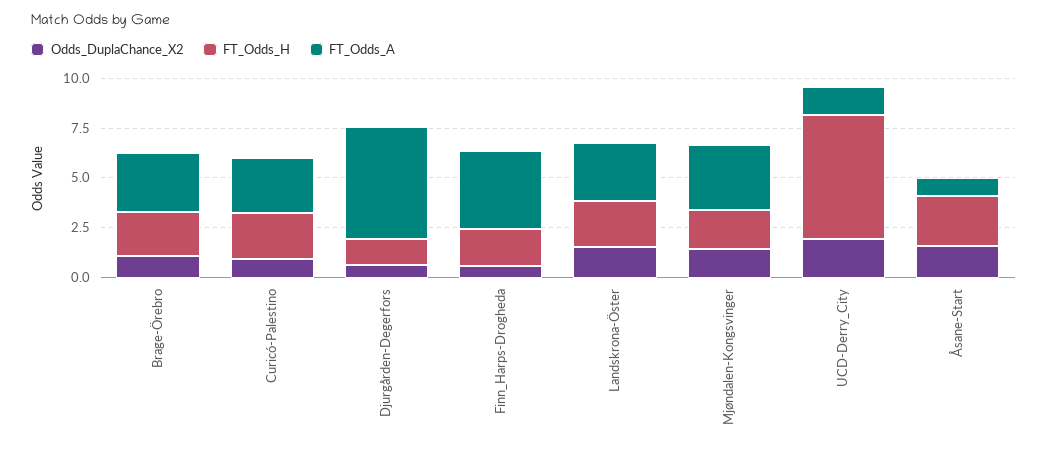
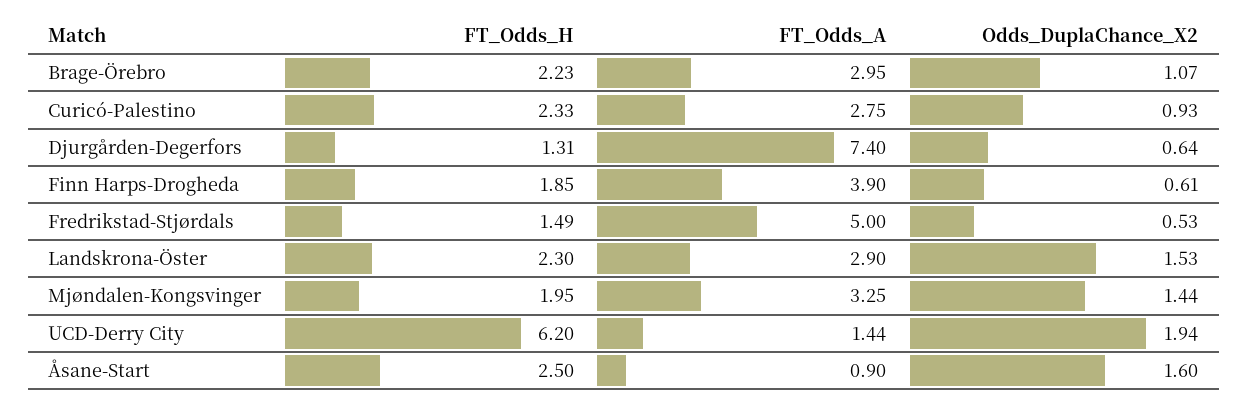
  {
    "Odds_DuplaChance_X2": {
      "Brage-Örebro": 1.07,
      "Curicó-Palestino": 0.93,
      "Djurgården-Degerfors": 0.64,
      "Finn_Harps-Drogheda": 0.61,
      "Landskrona-Öster": 1.53,
      "Mjøndalen-Kongsvinger": 1.44,
      "UCD-Derry_City": 1.94,
-     "Åsane-Start": 1.6
+     "Åsane-Start": 1.6,
+     "Fredrikstad-Stjørdals": 0.53
    },
    "FT_Odds_H": {
      "Brage-Örebro": 2.23,
      "Curicó-Palestino": 2.33,
      "Djurgården-Degerfors": 1.31,
      "Finn_Harps-Drogheda": 1.85,
      "Landskrona-Öster": 2.3,
      "Mjøndalen-Kongsvinger": 1.95,
      "UCD-Derry_City": 6.2,
-     "Åsane-Start": 2.5
+     "Åsane-Start": 2.5,
+     "Fredrikstad-Stjørdals": 1.49
    },
    "FT_Odds_A": {
      "Brage-Örebro": 2.95,
      "Curicó-Palestino": 2.75,
-     "Djurgården-Degerfors": 5.5,
+     "Djurgården-Degerfors": 7.4,
      "Finn_Harps-Drogheda": 3.9,
      "Landskrona-Öster": 2.9,
      "Mjøndalen-Kongsvinger": 3.25,
      "UCD-Derry_City": 1.44,
-     "Åsane-Start": 0.9
+     "Åsane-Start": 0.9,
+     "Fredrikstad-Stjørdals": 5
    }
  }

